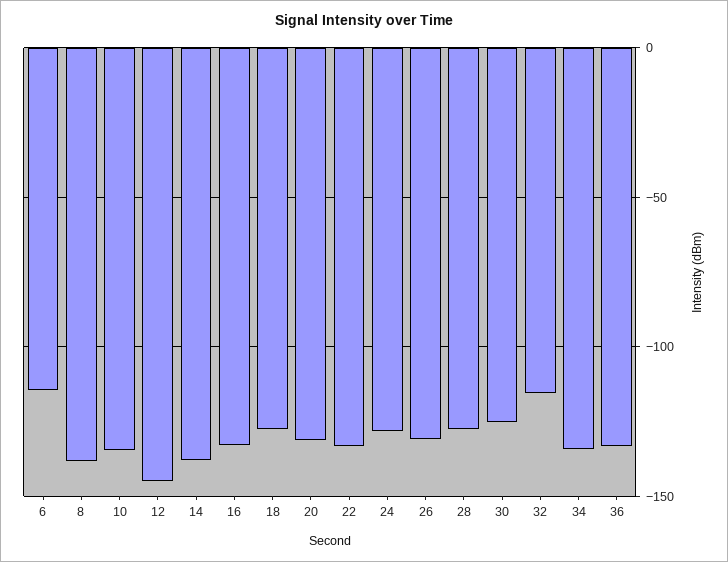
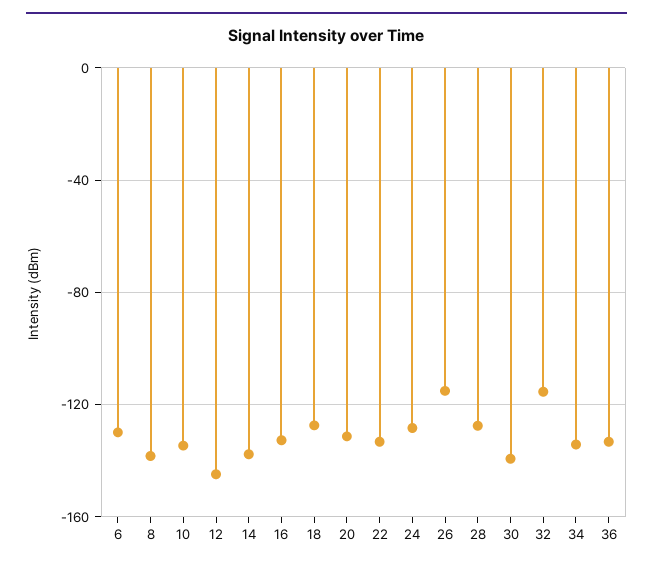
  {
-   "6": -115,
+   "6": -130,
    "8": -140,
    "10": -135,
    "12": -145,
    "14": -140,
    "16": -135,
    "18": -125,
    "20": -130,
    "22": -135,
    "24": -130,
-   "26": -130,
+   "26": -115,
    "28": -130,
-   "30": -125,
+   "30": -140,
    "32": -115,
    "34": -135,
    "36": -135
  }

